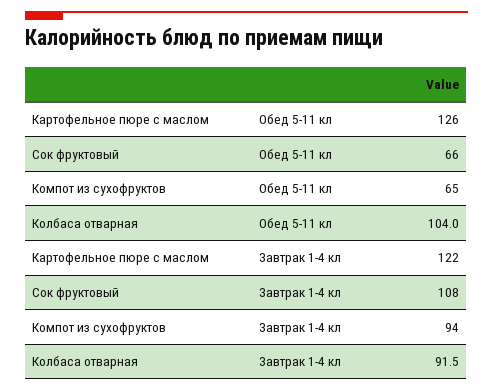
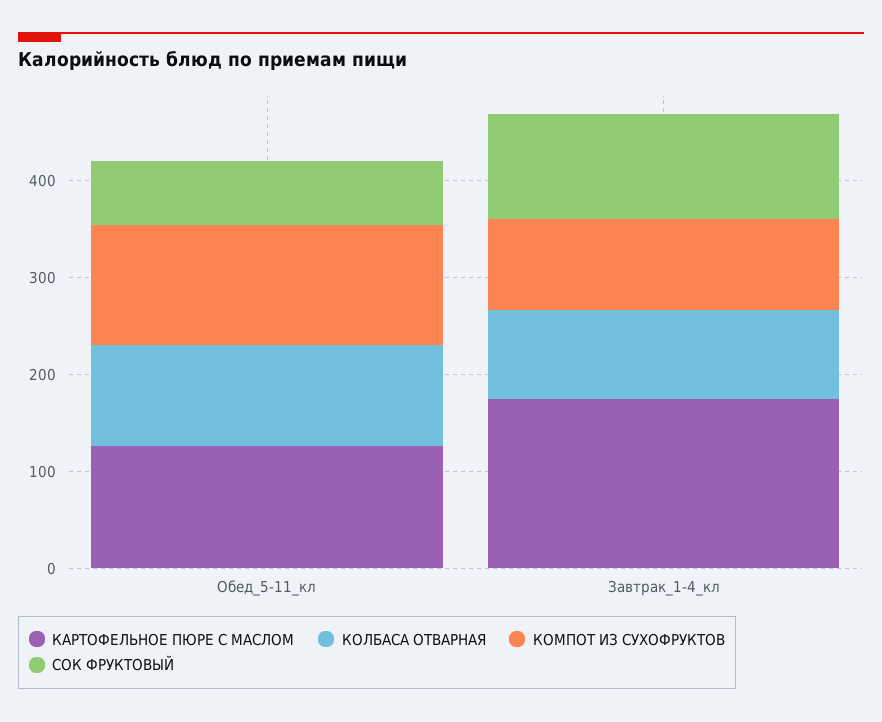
  {
    "Картофельное пюре с маслом": {
      "Обед 5-11 кл": 126,
-     "Завтрак 1-4 кл": 122
+     "Завтрак 1-4 кл": 180
    },
    "Сок фруктовый": {
      "Обед 5-11 кл": 66,
      "Завтрак 1-4 кл": 108
    },
    "Компот из сухофруктов": {
-     "Обед 5-11 кл": 65,
+     "Обед 5-11 кл": 120,
      "Завтрак 1-4 кл": 94
    },
    "Колбаса отварная": {
      "Обед 5-11 кл": 104,
      "Завтрак 1-4 кл": 91.5
    }
  }

